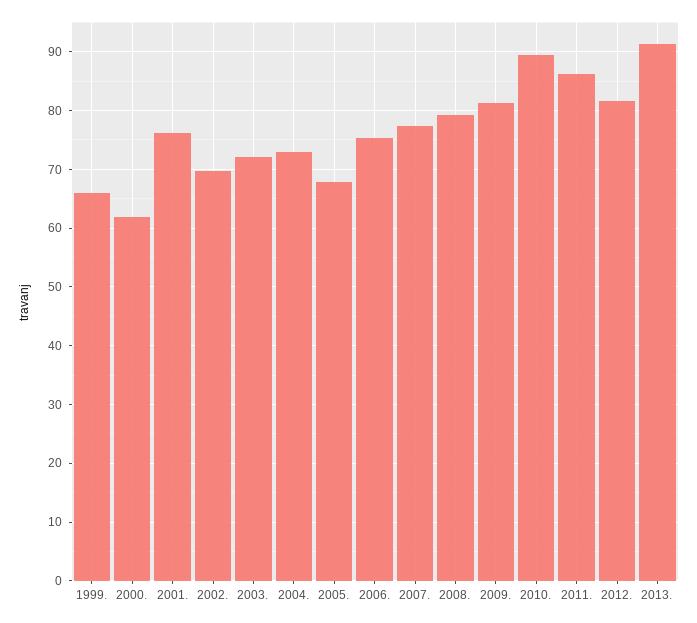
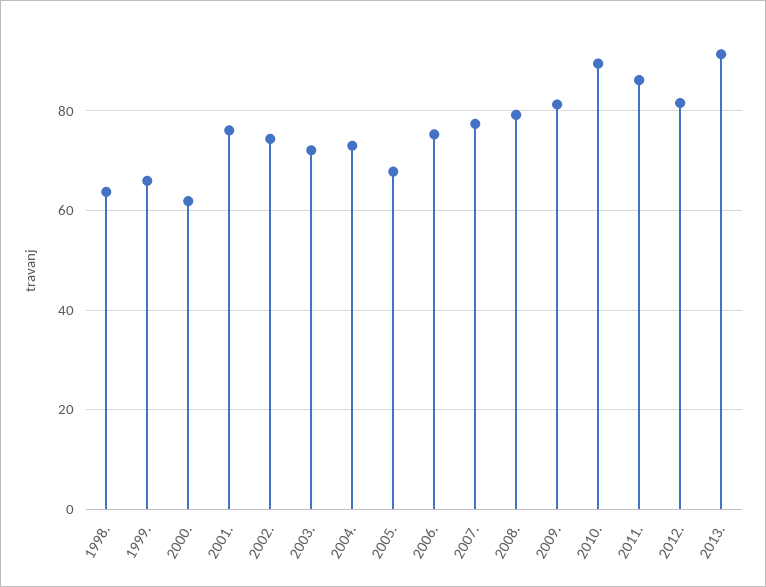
  {
    "1999.": 66,
    "2000.": 62,
    "2001.": 76,
-   "2002.": 70,
+   "2002.": 74,
    "2003.": 72,
    "2004.": 74,
    "2005.": 68,
    "2006.": 76,
    "2007.": 78,
    "2008.": 80,
    "2009.": 82,
    "2010.": 90,
    "2011.": 86,
    "2012.": 82,
-   "2013.": 92
+   "2013.": 92,
+   "1998.": 64
  }

